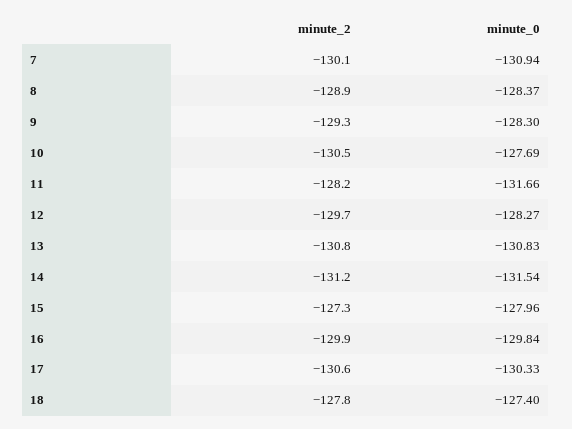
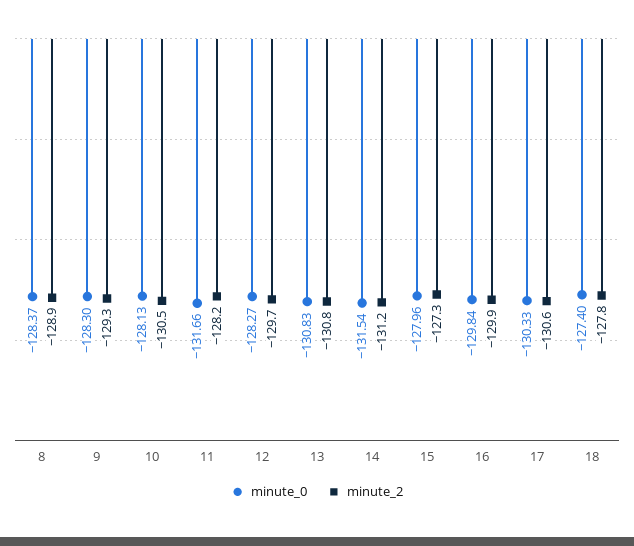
  {
    "minute_2": {
-     "7": -130.1,
      "8": -128.9,
      "9": -129.3,
      "10": -130.5,
      "11": -128.2,
      "12": -129.7,
      "13": -130.8,
      "14": -131.2,
      "15": -127.3,
      "16": -129.9,
      "17": -130.6,
      "18": -127.8
    },
    "minute_0": {
-     "7": -130.94,
      "8": -128.37,
      "9": -128.3,
-     "10": -127.69,
+     "10": -128.13,
      "11": -131.66,
      "12": -128.27,
      "13": -130.83,
      "14": -131.54,
      "15": -127.96,
      "16": -129.84,
      "17": -130.33,
      "18": -127.4
    }
  }

